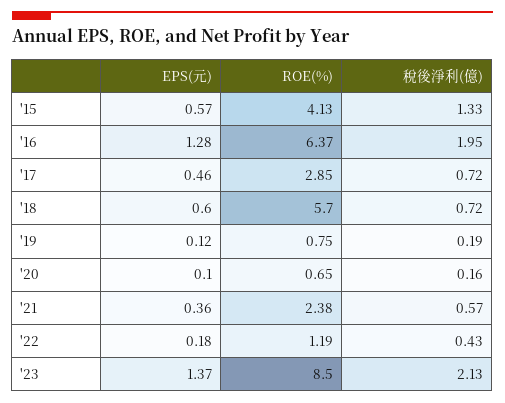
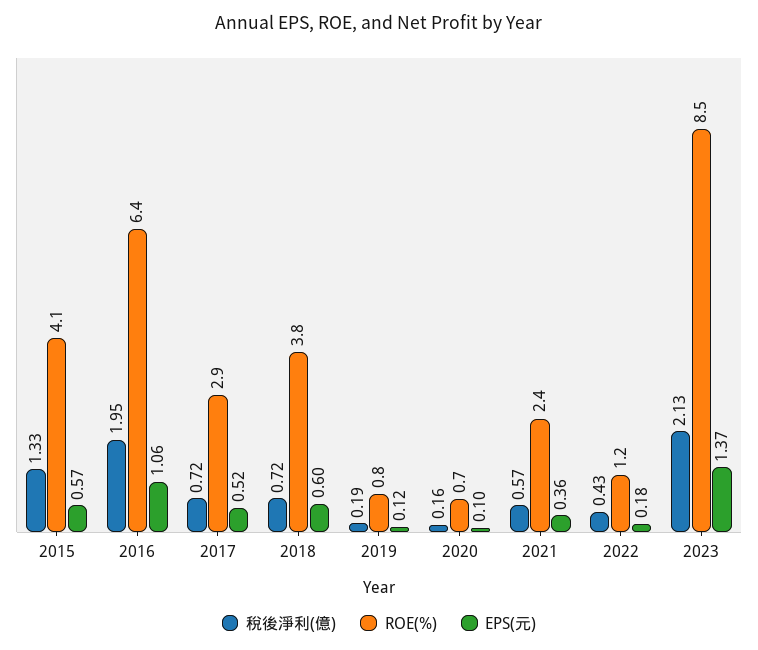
  {
    "EPS(元)": {
      "'15": 0.57,
-     "'16": 1.28,
+     "'16": 1.06,
-     "'17": 0.46,
+     "'17": 0.52,
      "'18": 0.6,
      "'19": 0.12,
      "'20": 0.1,
      "'21": 0.36,
      "'22": 0.18,
      "'23": 1.37
    },
    "ROE(%)": {
      "'15": 4.13,
      "'16": 6.37,
      "'17": 2.85,
-     "'18": 5.7,
+     "'18": 3.8,
      "'19": 0.75,
      "'20": 0.65,
      "'21": 2.38,
      "'22": 1.19,
      "'23": 8.5
    },
    "稅後淨利(億)": {
      "'15": 1.33,
      "'16": 1.95,
      "'17": 0.72,
      "'18": 0.72,
      "'19": 0.19,
      "'20": 0.16,
      "'21": 0.57,
      "'22": 0.43,
      "'23": 2.13
    }
  }

